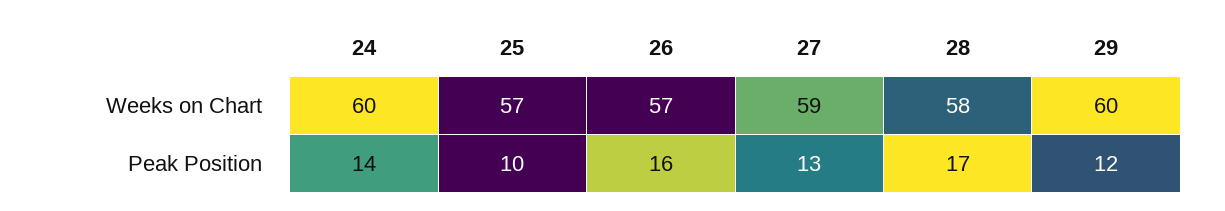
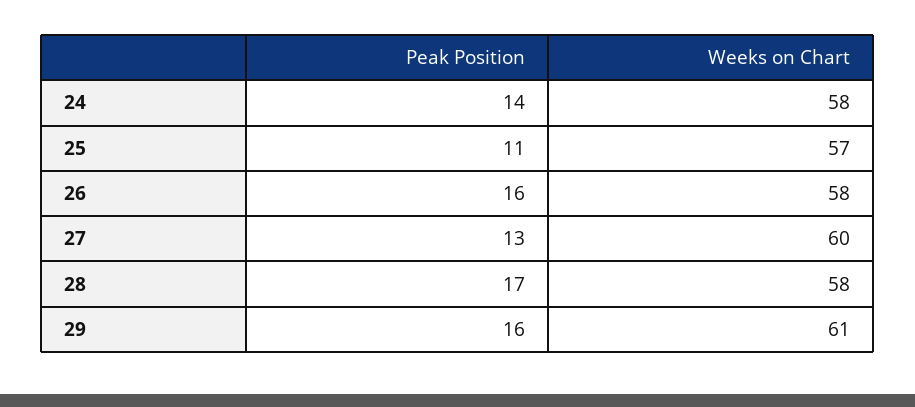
  {
    "24": {
-     "Weeks on Chart": 60,
+     "Weeks on Chart": 58,
      "Peak Position": 14
    },
    "25": {
      "Weeks on Chart": 57,
-     "Peak Position": 10
+     "Peak Position": 11
    },
    "26": {
-     "Weeks on Chart": 57,
+     "Weeks on Chart": 58,
      "Peak Position": 16
    },
    "27": {
-     "Weeks on Chart": 59,
+     "Weeks on Chart": 60,
      "Peak Position": 13
    },
    "28": {
      "Weeks on Chart": 58,
      "Peak Position": 17
    },
    "29": {
-     "Weeks on Chart": 60,
+     "Weeks on Chart": 61,
-     "Peak Position": 12
+     "Peak Position": 16
    }
  }

